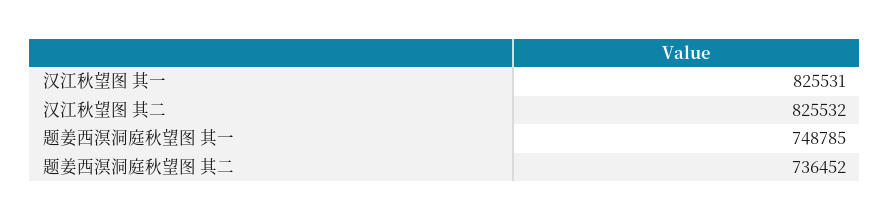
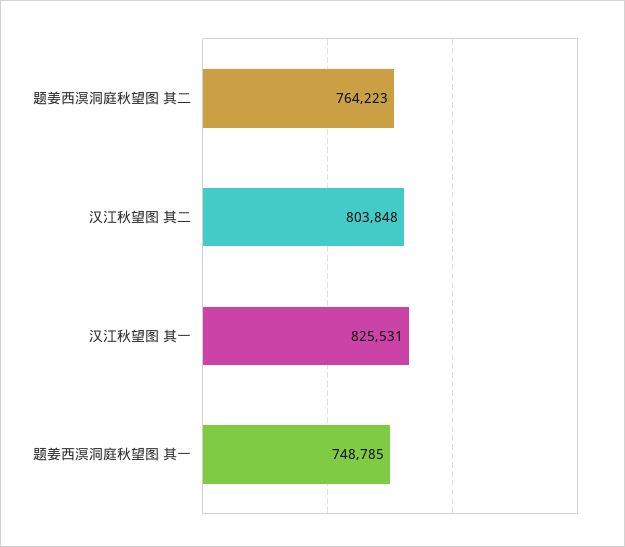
  {
    "汉江秋望图 其一": 825531,
-   "汉江秋望图 其二": 825532,
+   "汉江秋望图 其二": 803848,
    "题姜西溟洞庭秋望图 其一": 748785,
-   "题姜西溟洞庭秋望图 其二": 736452
+   "题姜西溟洞庭秋望图 其二": 764223
  }

